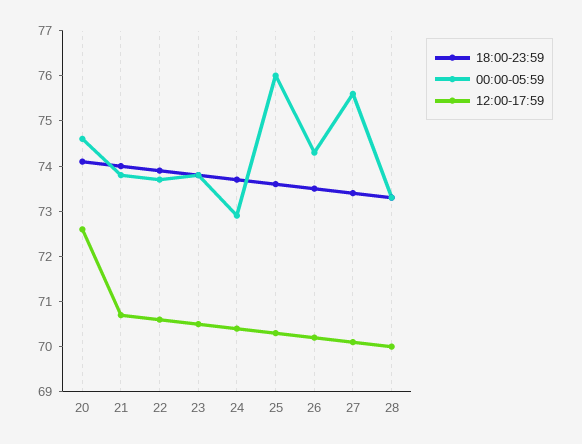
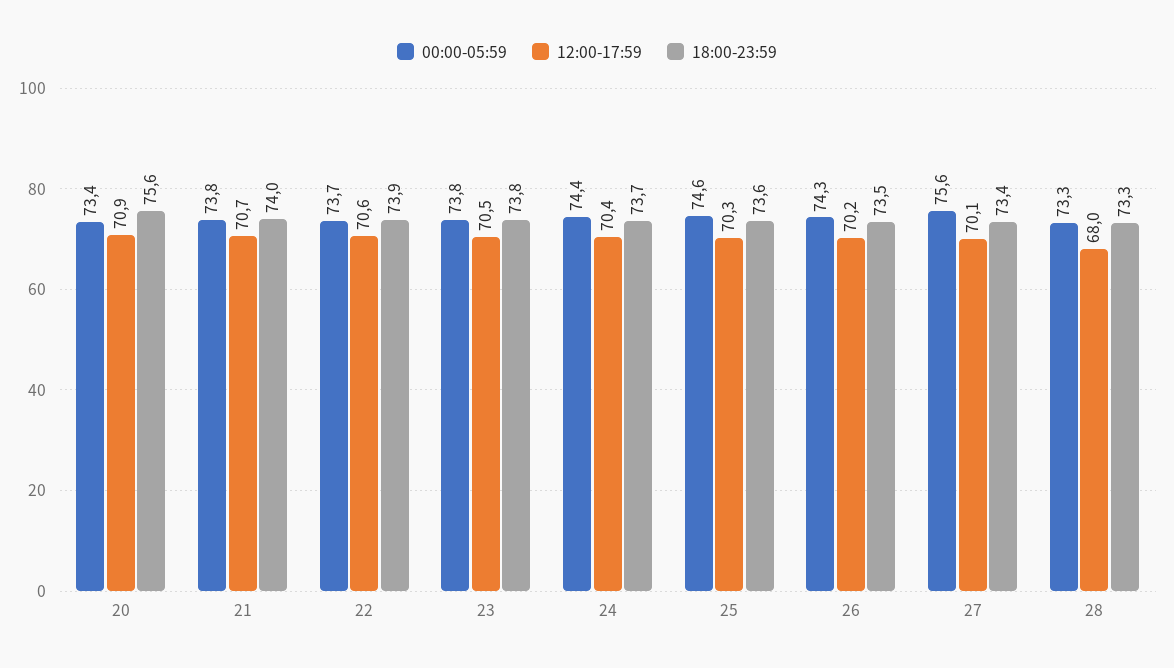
  {
    "18:00-23:59": {
-     "20": 74,
+     "20": 75.6,
      "21": 74,
      "22": 73.9,
      "23": 73.8,
      "24": 73.7,
      "25": 73.6,
      "26": 73.5,
      "27": 73.4,
      "28": 73.3
    },
    "00:00-05:59": {
-     "20": 74.5,
+     "20": 73.4,
      "21": 73.8,
      "22": 73.7,
      "23": 73.8,
-     "24": 73,
+     "24": 74.4,
-     "25": 76,
+     "25": 74.6,
      "26": 74.3,
      "27": 75.6,
      "28": 73.3
    },
    "12:00-17:59": {
-     "20": 72.5,
+     "20": 70.9,
      "21": 70.7,
      "22": 70.6,
      "23": 70.5,
      "24": 70.4,
      "25": 70.3,
      "26": 70.2,
      "27": 70.1,
-     "28": 70
+     "28": 68
    }
  }

